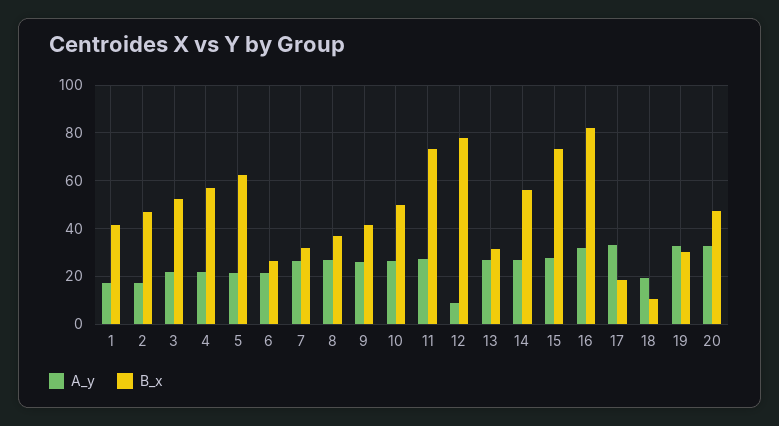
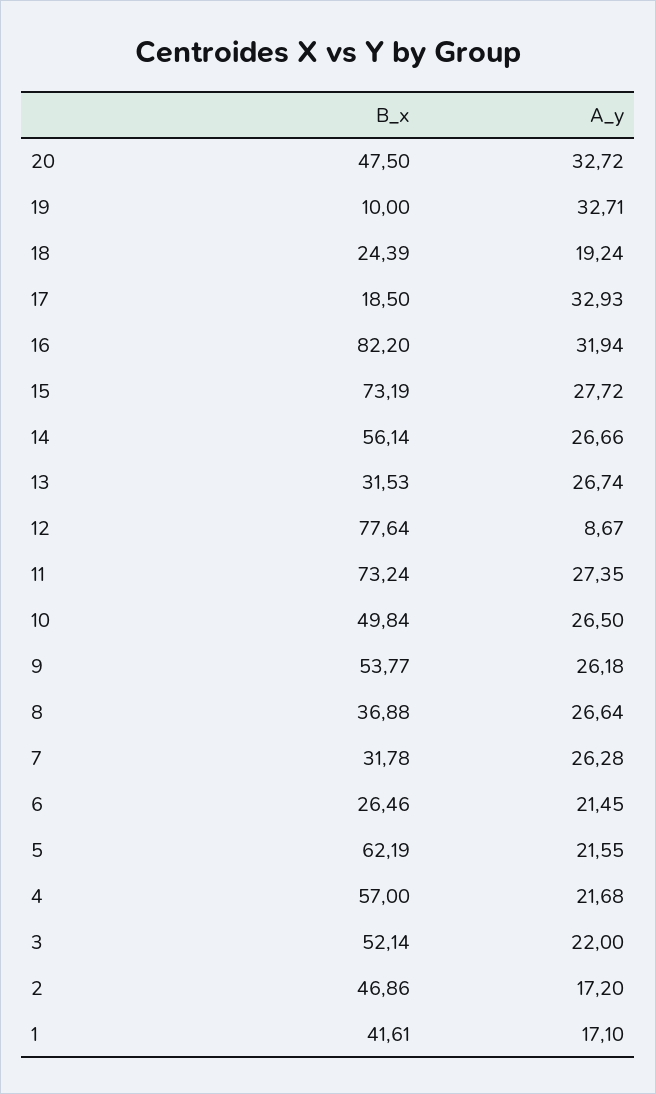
  {
    "A_y": {
      "1": 17.1,
      "2": 17.2,
      "3": 22,
      "4": 21.68,
      "5": 21.55,
      "6": 21.45,
      "7": 26.28,
      "8": 26.64,
      "9": 26.18,
      "10": 26.5,
      "11": 27.35,
      "12": 8.67,
      "13": 26.74,
      "14": 26.66,
      "15": 27.72,
      "16": 31.94,
      "17": 32.93,
      "18": 19.24,
      "19": 32.71,
      "20": 32.72
    },
    "B_x": {
      "1": 41.61,
      "2": 46.86,
      "3": 52.14,
      "4": 57,
      "5": 62.19,
      "6": 26.46,
      "7": 31.78,
      "8": 36.88,
-     "9": 40,
+     "9": 53.77,
      "10": 49.84,
      "11": 73.24,
      "12": 77.64,
      "13": 31.53,
      "14": 56.14,
      "15": 73.19,
      "16": 82.2,
      "17": 18.5,
-     "18": 10,
+     "18": 24.39,
-     "19": 30,
+     "19": 10,
      "20": 47.5
    }
  }

